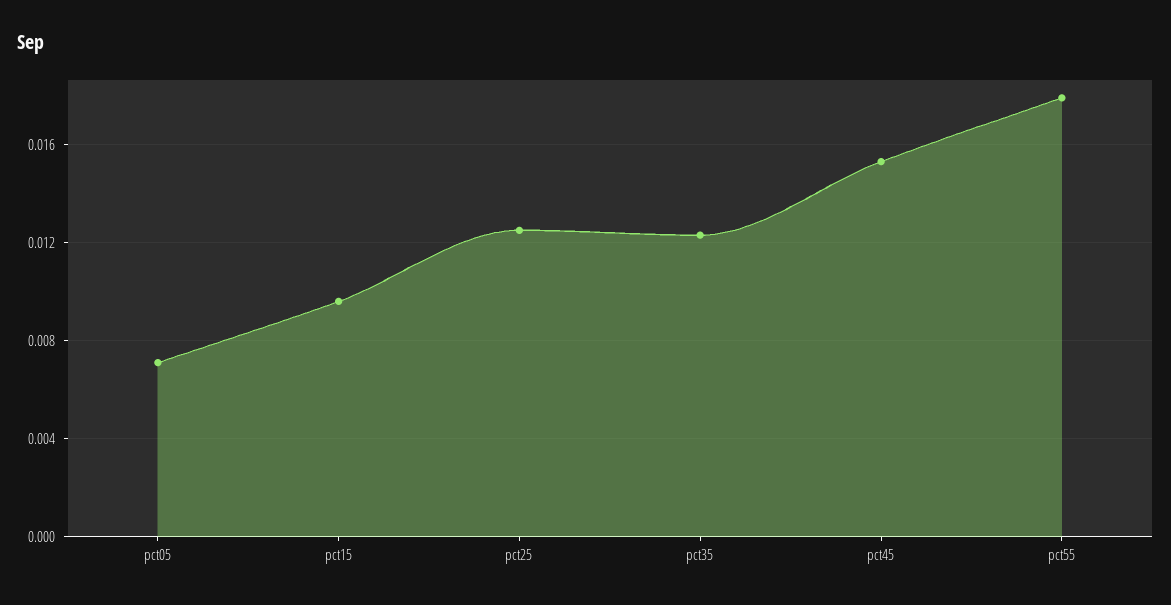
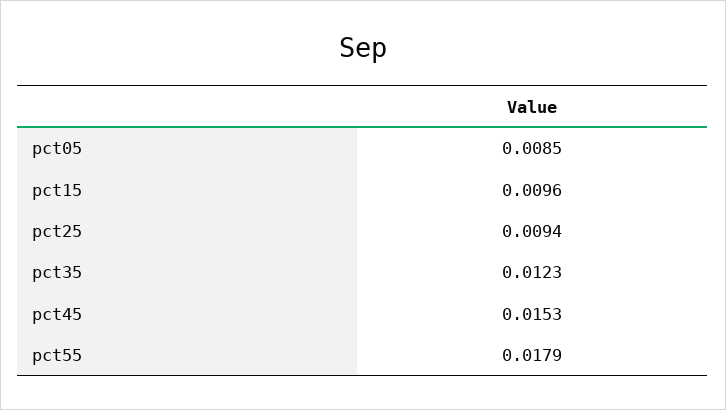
  {
-   "pct05": 0.007,
+   "pct05": 0.0085,
    "pct15": 0.0096,
-   "pct25": 0.0125,
+   "pct25": 0.0094,
    "pct35": 0.0123,
    "pct45": 0.0153,
    "pct55": 0.0179
  }

